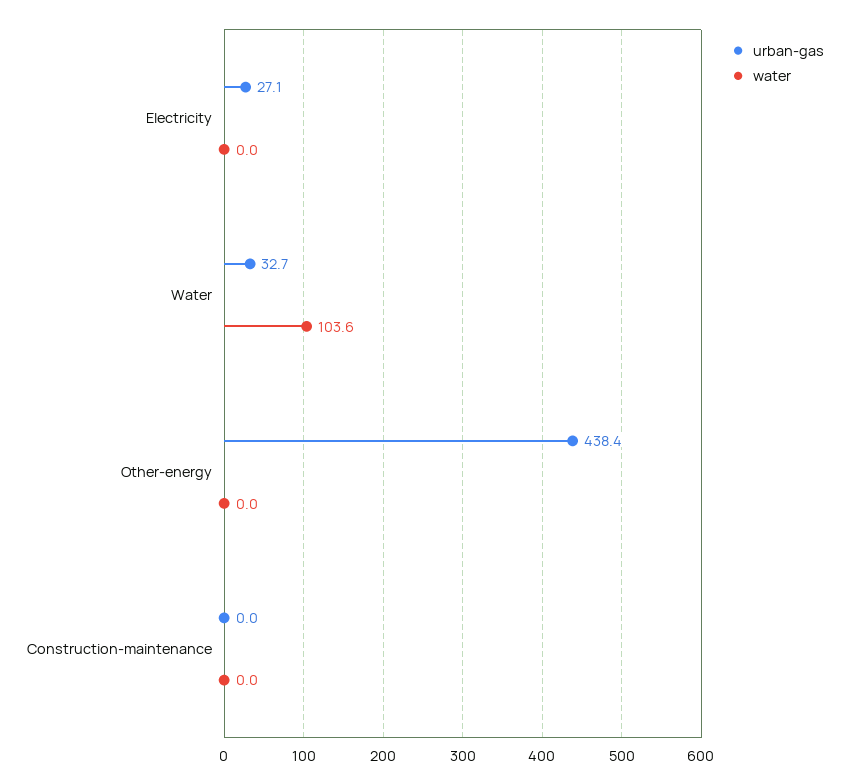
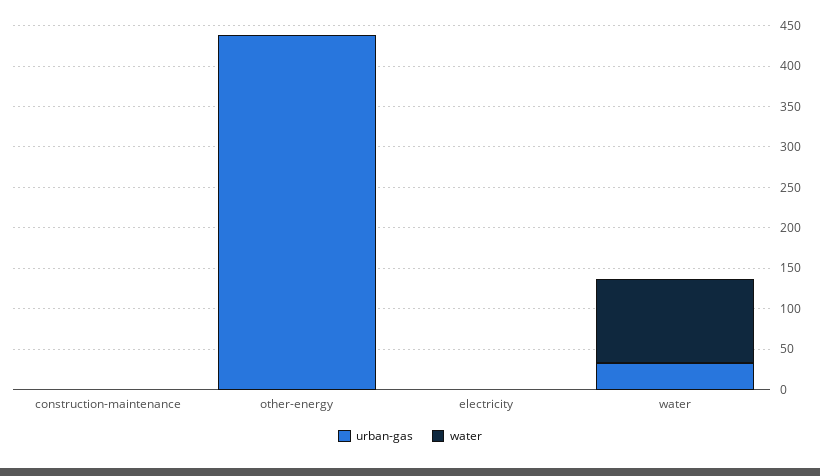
  {
    "urban-gas": {
-     "Electricity": 27.1,
+     "Electricity": 0,
      "Water": 32.7,
      "Other-energy": 438.4,
      "Construction-maintenance": 0
    },
    "water": {
      "Electricity": 0,
      "Water": 103.6,
      "Other-energy": 0,
      "Construction-maintenance": 0
    }
  }

